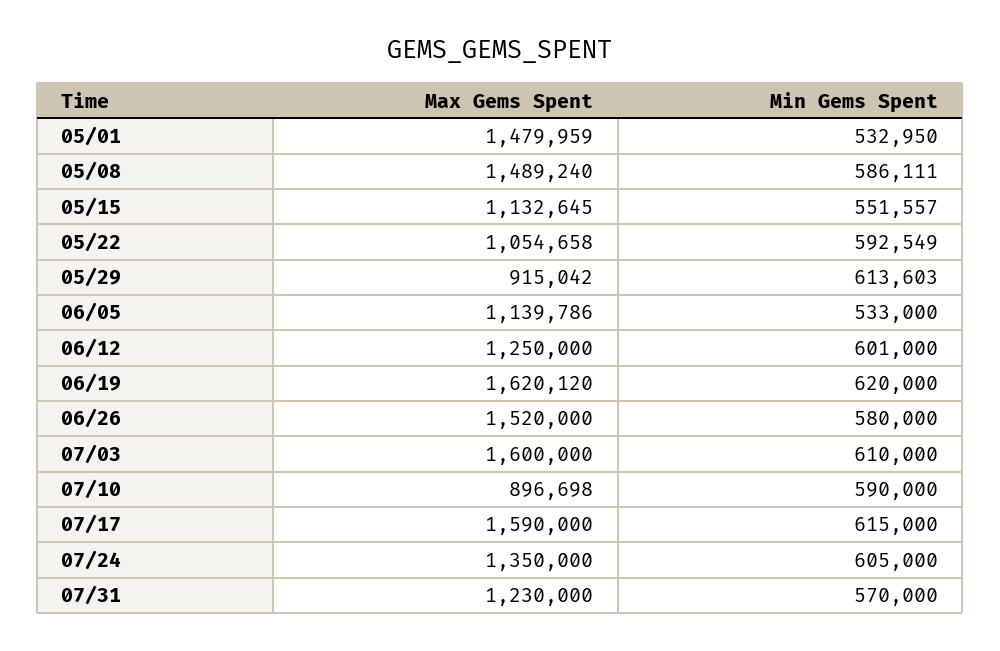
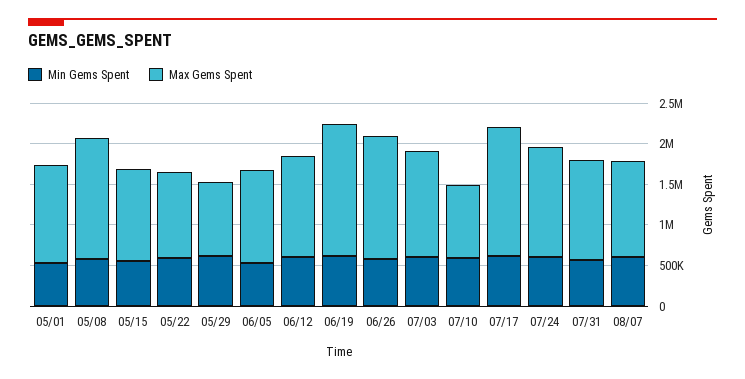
  {
    "Max Gems Spent": {
-     "05/01": 1479959,
+     "05/01": 1200000,
      "05/08": 1489240,
      "05/15": 1132645,
      "05/22": 1054658,
      "05/29": 915042,
      "06/05": 1139786,
      "06/12": 1250000,
      "06/19": 1620120,
      "06/26": 1520000,
-     "07/03": 1600000,
+     "07/03": 1300000,
      "07/10": 896698,
      "07/17": 1590000,
      "07/24": 1350000,
-     "07/31": 1230000
+     "07/31": 1230000,
+     "08/07": 1200000
    },
    "Min Gems Spent": {
      "05/01": 532950,
      "05/08": 586111,
      "05/15": 551557,
      "05/22": 592549,
      "05/29": 613603,
      "06/05": 533000,
      "06/12": 601000,
      "06/19": 620000,
      "06/26": 580000,
      "07/03": 610000,
      "07/10": 590000,
      "07/17": 615000,
      "07/24": 605000,
-     "07/31": 570000
+     "07/31": 570000,
+     "08/07": 600000
    }
  }

